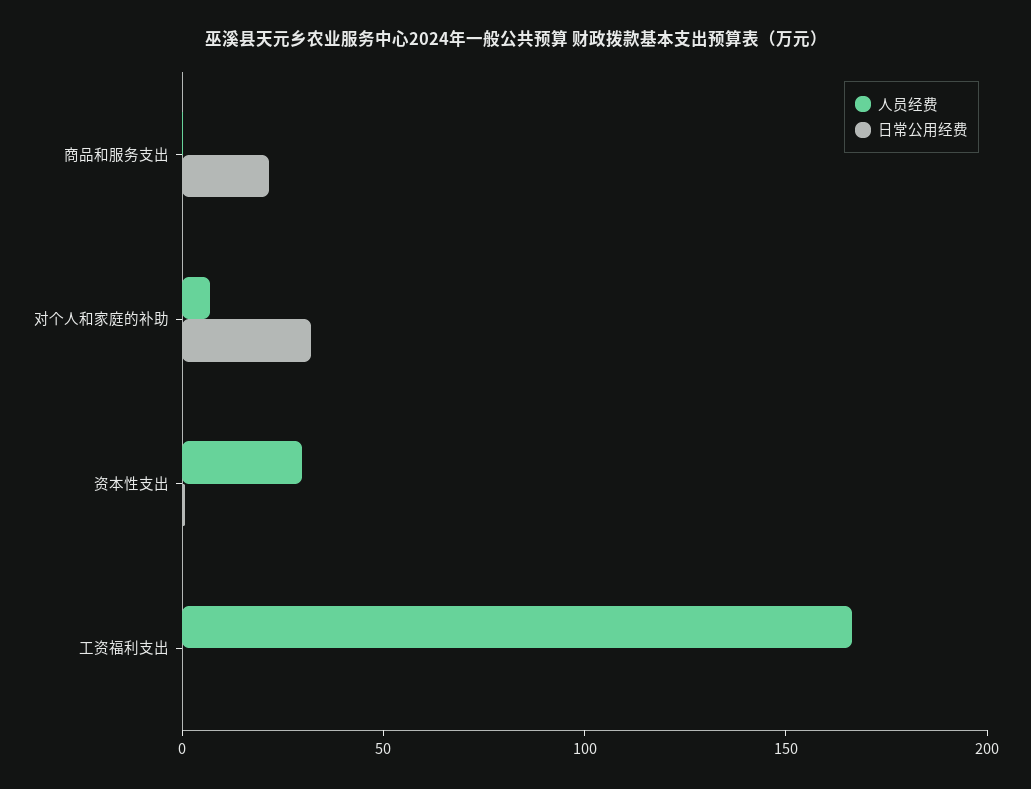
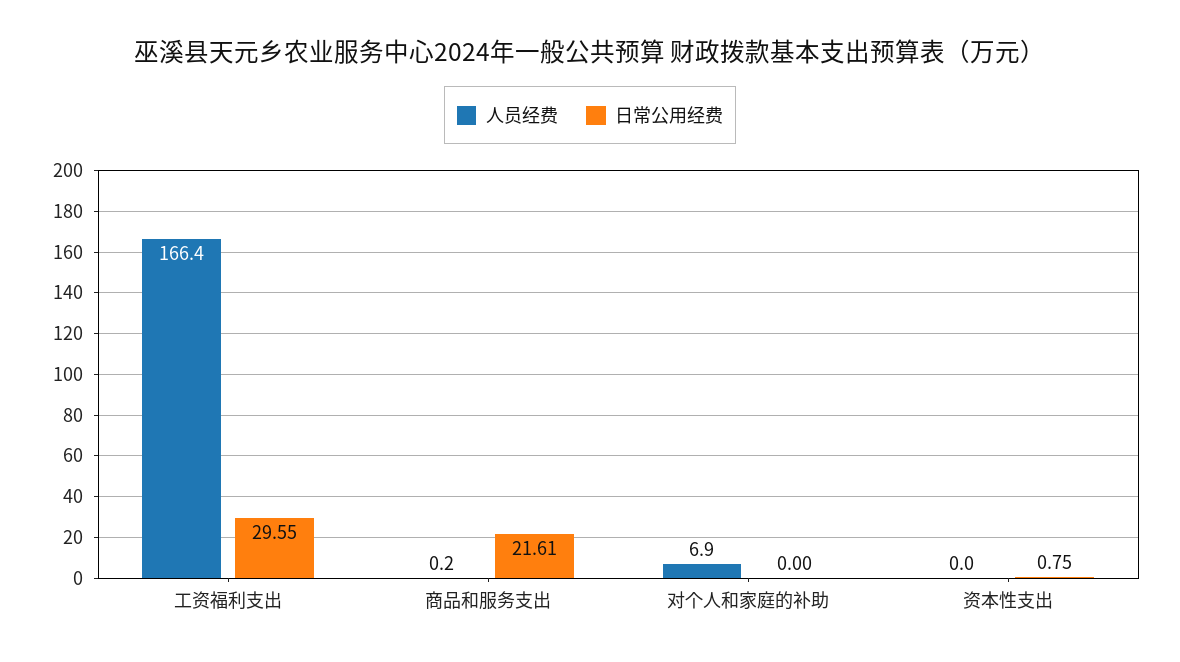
  {
    "人员经费": {
      "商品和服务支出": 0.2,
      "对个人和家庭的补助": 6.9,
-     "资本性支出": 30,
+     "资本性支出": 0,
      "工资福利支出": 166.4
    },
    "日常公用经费": {
      "商品和服务支出": 21.61,
-     "对个人和家庭的补助": 30,
+     "对个人和家庭的补助": 0,
      "资本性支出": 0.75,
-     "工资福利支出": 0
+     "工资福利支出": 29.55
    }
  }

